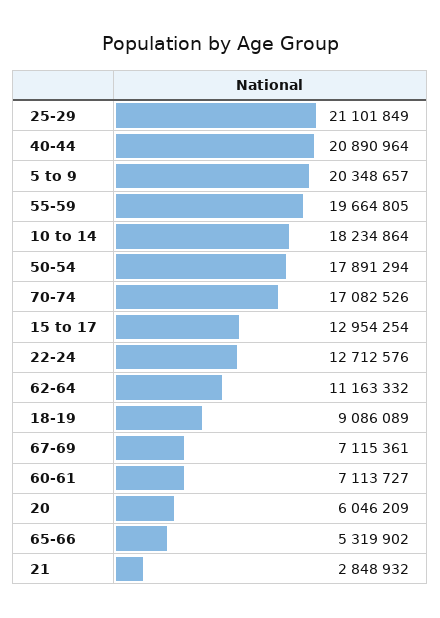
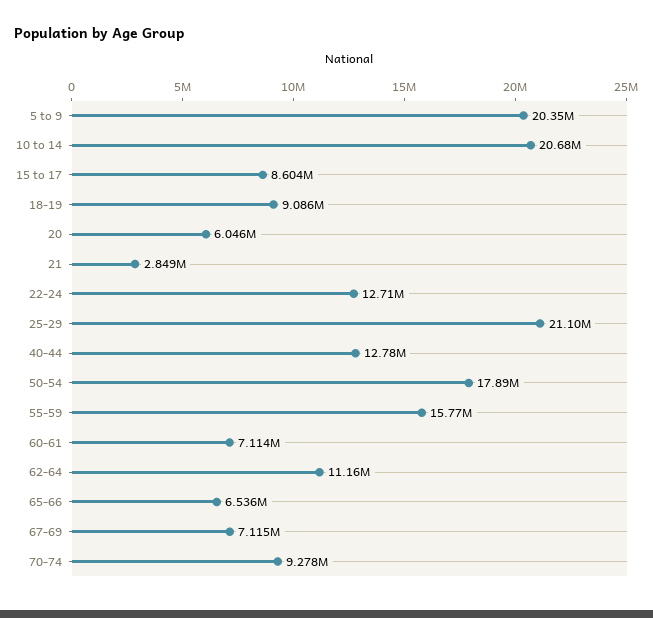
  {
    "25-29": 21101849,
-   "40-44": 20890964,
+   "40-44": 12780000,
    "5 to 9": 20348657,
-   "55-59": 19664805,
+   "55-59": 15770000,
-   "10 to 14": 18234864,
+   "10 to 14": 20680000,
    "50-54": 17891294,
-   "70-74": 17082526,
+   "70-74": 9278000,
-   "15 to 17": 12954254,
+   "15 to 17": 8604000,
    "22-24": 12712576,
    "62-64": 11163332,
    "18-19": 9086089,
    "67-69": 7115361,
    "60-61": 7113727,
    "20": 6046209,
-   "65-66": 5319902,
+   "65-66": 6536000,
    "21": 2848932
  }

